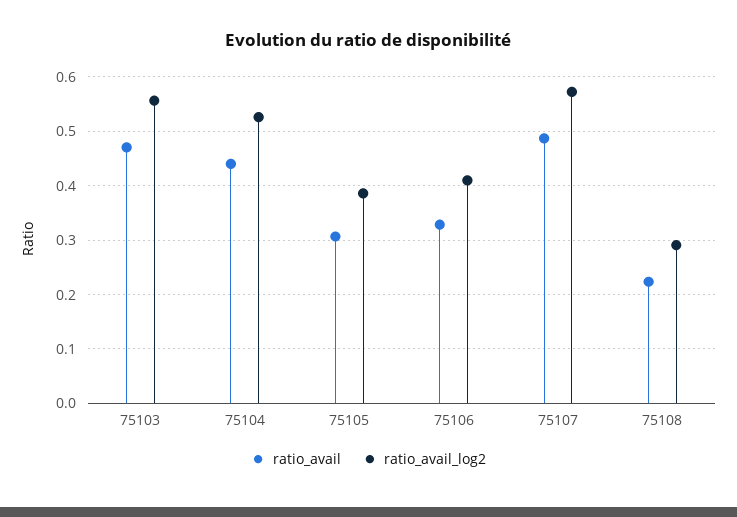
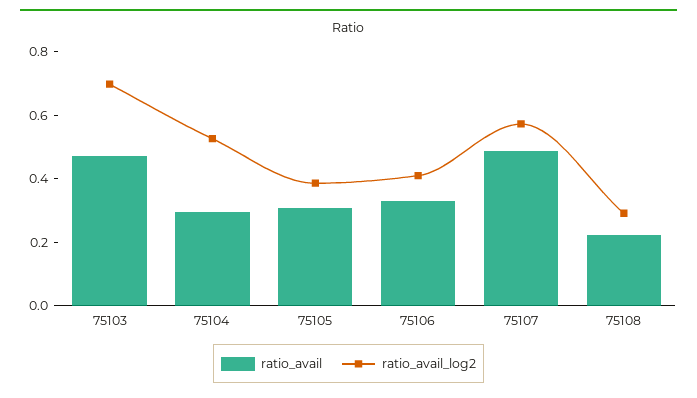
  {
    "ratio_avail": {
      "75103": 0.48,
-     "75104": 0.44,
+     "75104": 0.3,
      "75105": 0.3,
      "75106": 0.32,
      "75107": 0.48,
      "75108": 0.22
    },
    "ratio_avail_log2": {
-     "75103": 0.56,
+     "75103": 0.7,
      "75104": 0.52,
      "75105": 0.38,
      "75106": 0.4,
      "75107": 0.58,
      "75108": 0.3
    }
  }

